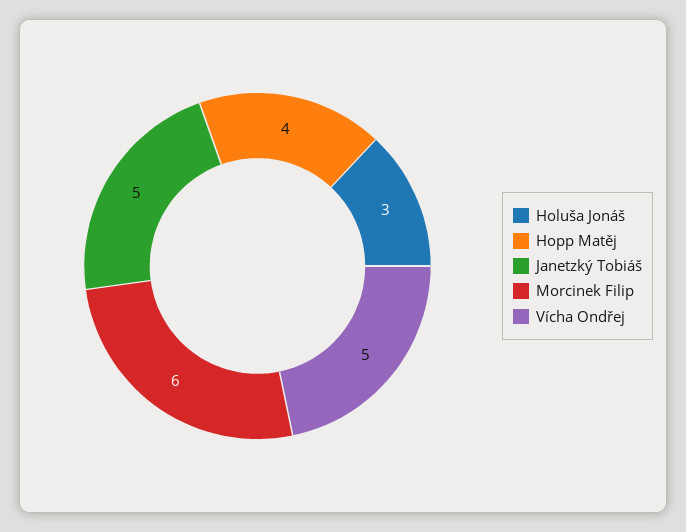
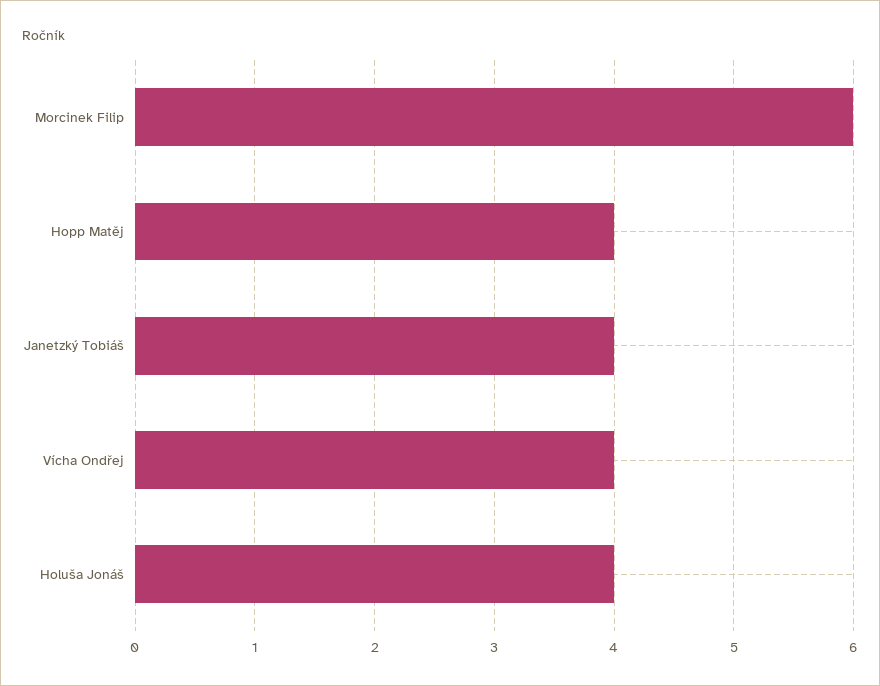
  {
-   "Holuša Jonáš": 3,
+   "Holuša Jonáš": 4,
    "Hopp Matěj": 4,
-   "Janetzký Tobiáš": 5,
+   "Janetzký Tobiáš": 4,
    "Morcinek Filip": 6,
-   "Vícha Ondřej": 5
+   "Vícha Ondřej": 4
  }

